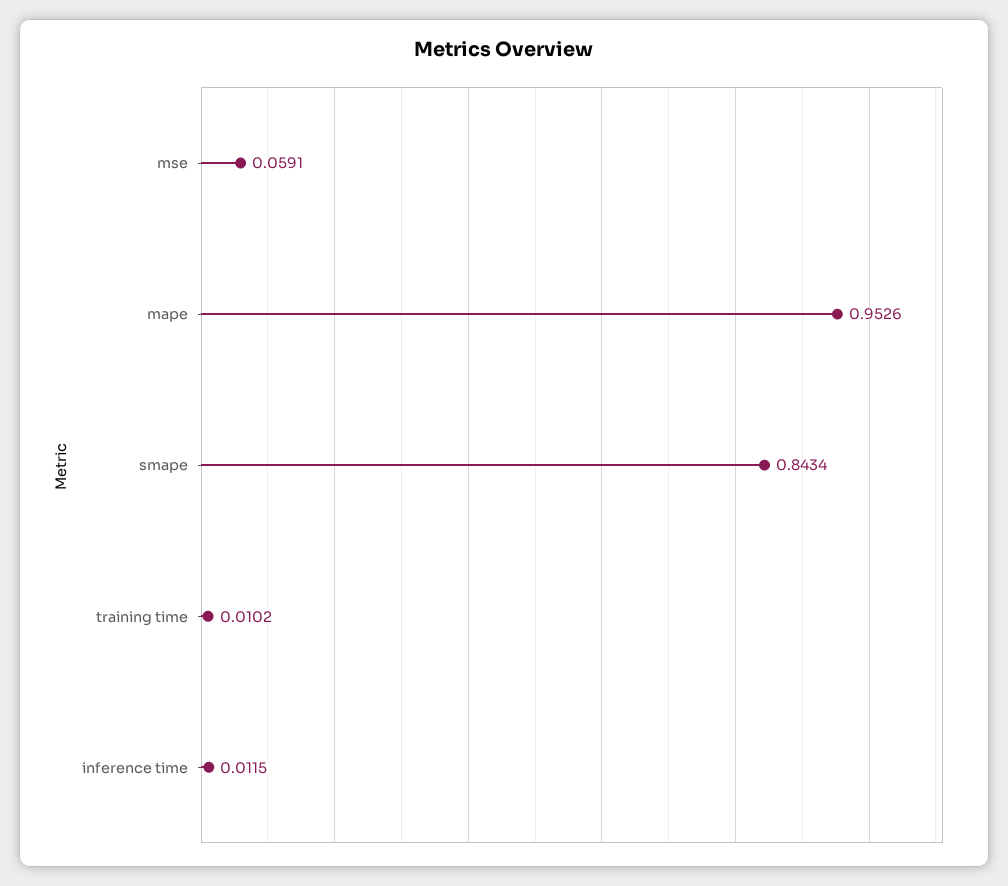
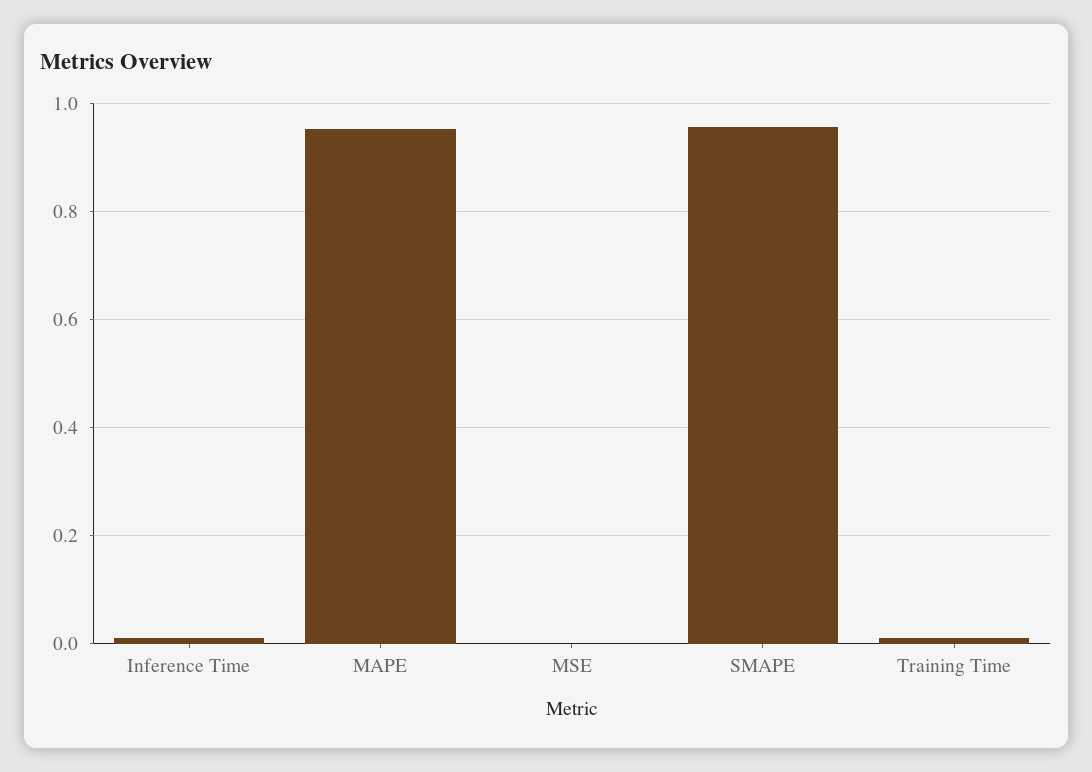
  {
-   "mse": 0.0591,
+   "mse": 0,
    "mape": 0.9526,
-   "smape": 0.8434,
+   "smape": 0.96,
    "training time": 0.0102,
    "inference time": 0.0115
  }

